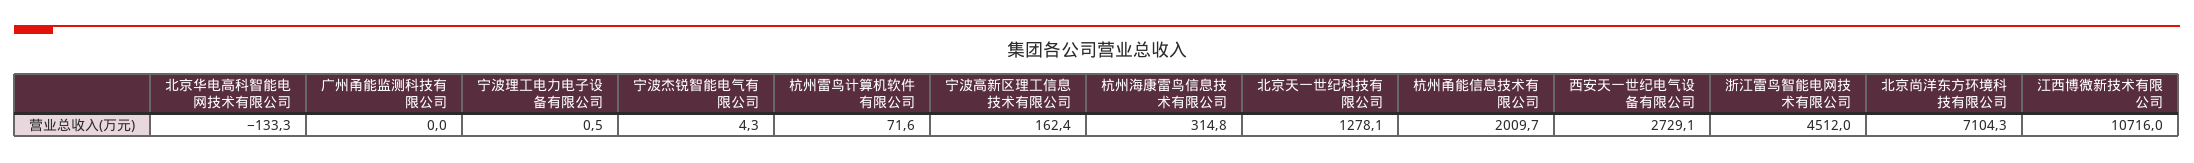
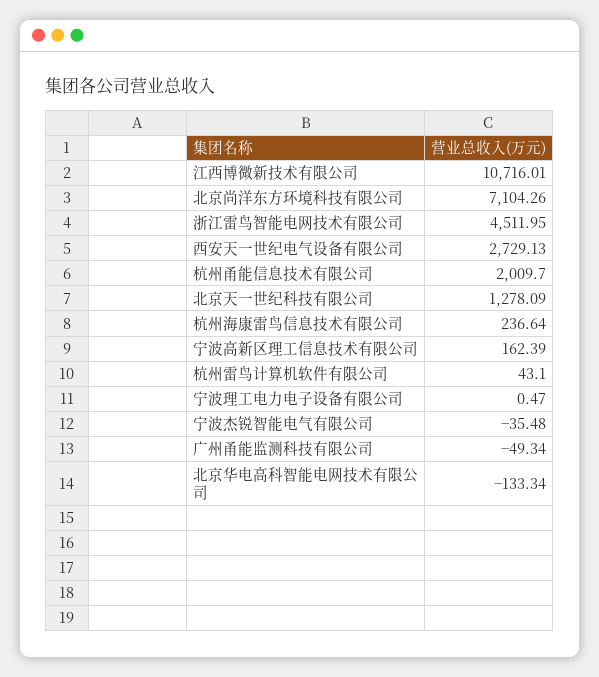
  {
    "北京华电高科智能电网技术有限公司": -133.34,
-   "广州甬能监测科技有限公司": 0,
+   "广州甬能监测科技有限公司": -49.34,
    "宁波理工电力电子设备有限公司": 0.47,
-   "宁波杰锐智能电气有限公司": 4.3,
+   "宁波杰锐智能电气有限公司": -35.48,
-   "杭州雷鸟计算机软件有限公司": 71.6,
+   "杭州雷鸟计算机软件有限公司": 43.1,
    "宁波高新区理工信息技术有限公司": 162.39,
-   "杭州海康雷鸟信息技术有限公司": 314.8,
+   "杭州海康雷鸟信息技术有限公司": 236.64,
    "北京天一世纪科技有限公司": 1278.09,
    "杭州甬能信息技术有限公司": 2009.7,
    "西安天一世纪电气设备有限公司": 2729.13,
    "浙江雷鸟智能电网技术有限公司": 4511.95,
    "北京尚洋东方环境科技有限公司": 7104.26,
    "江西博微新技术有限公司": 10716.01
  }

